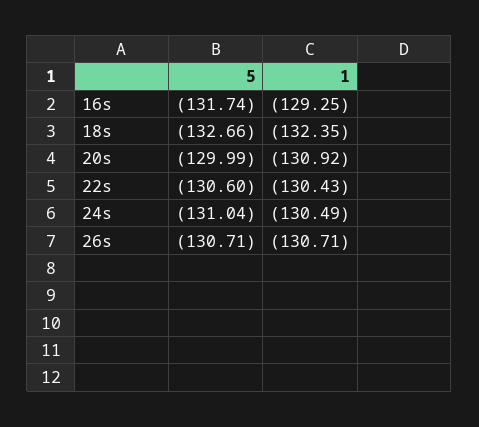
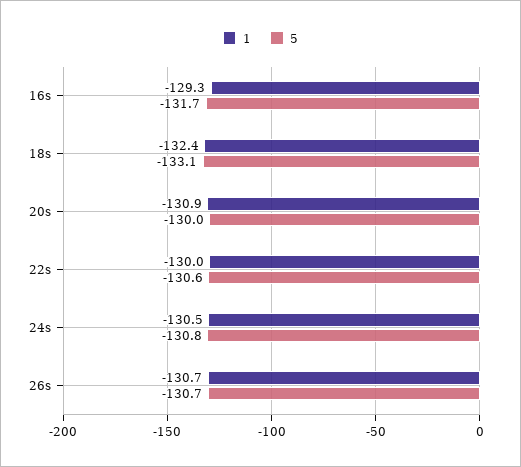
  {
    "5": {
      "16s": -131.74,
-     "18s": -132.66,
+     "18s": -133.1,
      "20s": -129.99,
      "22s": -130.6,
-     "24s": -131.04,
+     "24s": -130.8,
      "26s": -130.71
    },
    "1": {
      "16s": -129.25,
      "18s": -132.35,
      "20s": -130.92,
-     "22s": -130.43,
+     "22s": -130,
      "24s": -130.49,
      "26s": -130.71
    }
  }

